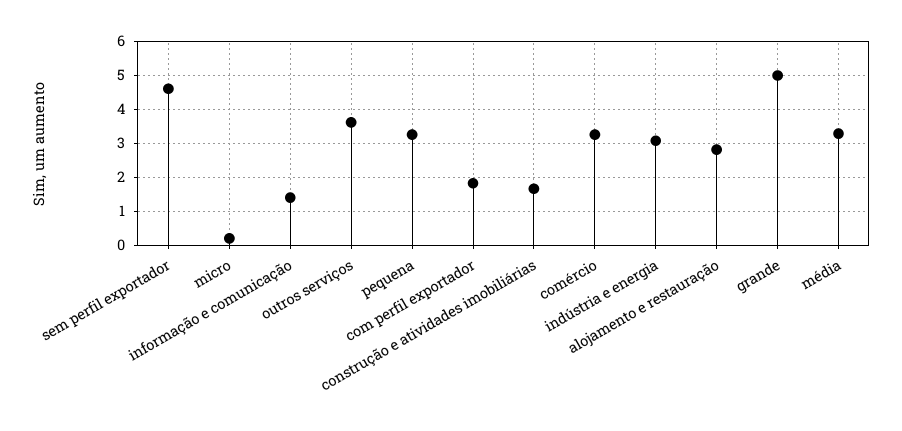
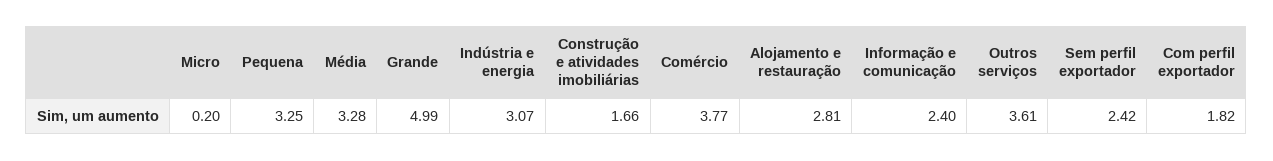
  {
-   "sem perfil exportador": 4.6,
+   "sem perfil exportador": 2.42,
    "micro": 0.2,
-   "informação e comunicação": 1.4,
+   "informação e comunicação": 2.4,
    "outros serviços": 3.61,
    "pequena": 3.25,
    "com perfil exportador": 1.82,
    "construção e atividades imobiliárias": 1.66,
-   "comércio": 3.2,
+   "comércio": 3.77,
    "indústria e energia": 3.07,
    "alojamento e restauração": 2.81,
    "grande": 4.99,
    "média": 3.28
  }

